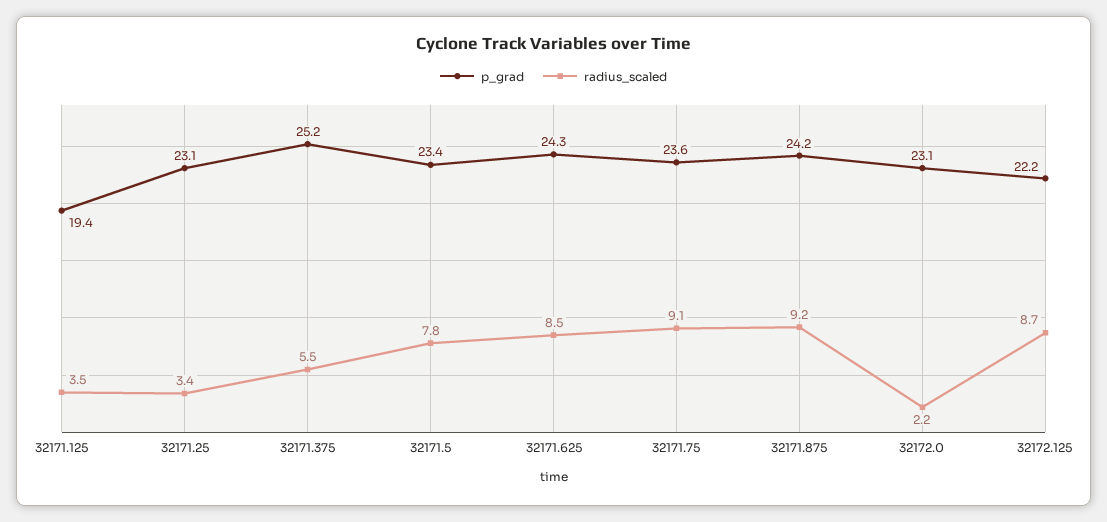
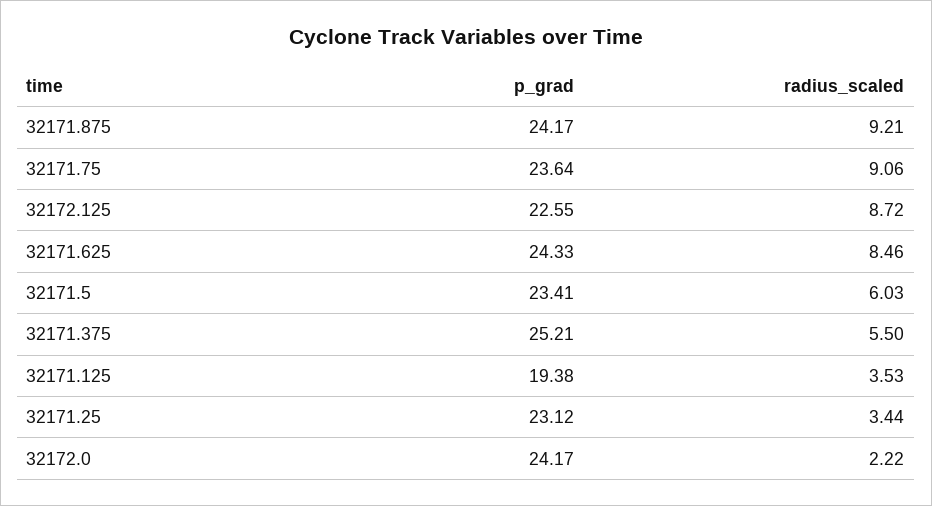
  {
    "p_grad": {
      "32171.125": 19.38,
      "32171.25": 23.12,
      "32171.375": 25.21,
      "32171.5": 23.41,
      "32171.625": 24.33,
      "32171.75": 23.64,
      "32171.875": 24.17,
-     "32172.0": 23.1,
+     "32172.0": 24.17,
-     "32172.125": 22.2
+     "32172.125": 22.55
    },
    "radius_scaled": {
      "32171.125": 3.53,
      "32171.25": 3.44,
      "32171.375": 5.5,
-     "32171.5": 7.8,
+     "32171.5": 6.03,
      "32171.625": 8.46,
      "32171.75": 9.06,
      "32171.875": 9.21,
      "32172.0": 2.22,
      "32172.125": 8.72
    }
  }

